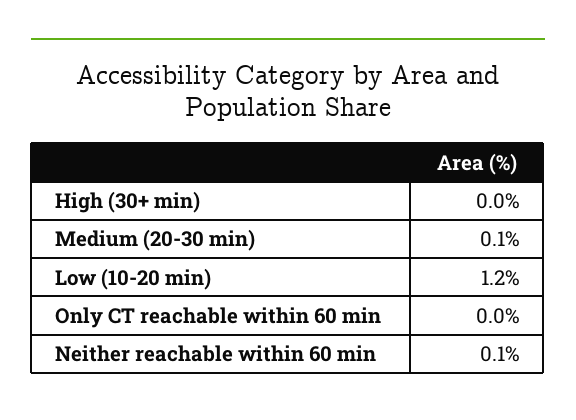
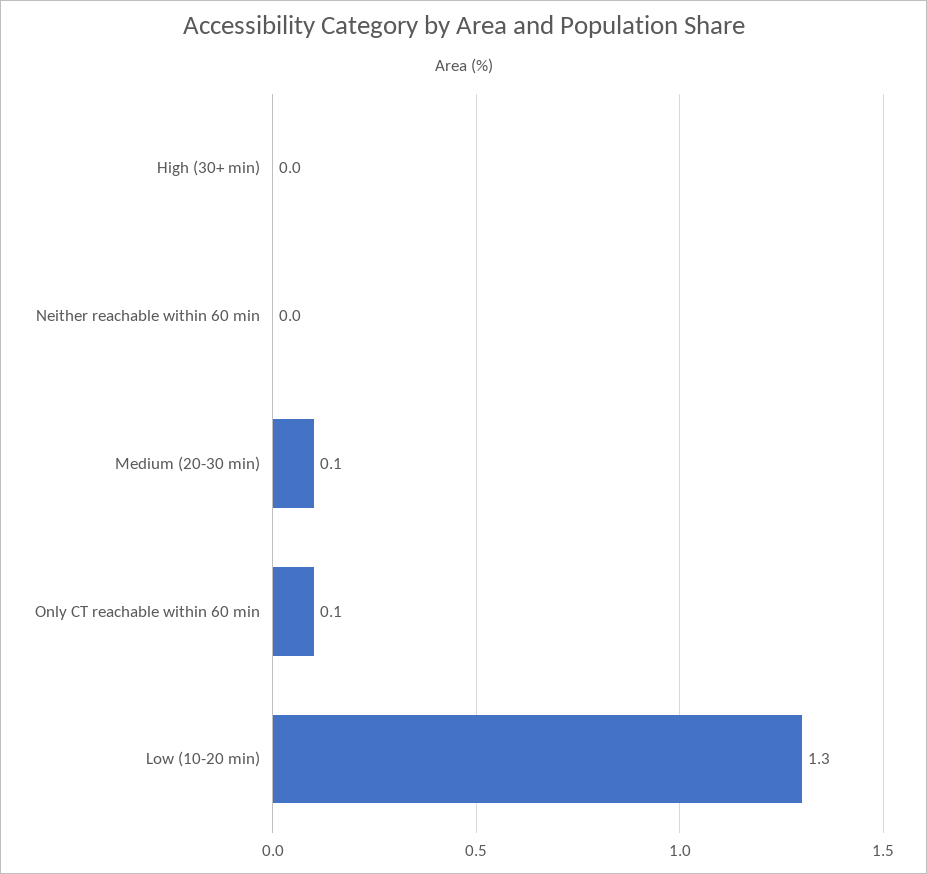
  {
    "High (30+ min)": 0,
    "Medium (20-30 min)": 0.1,
-   "Low (10-20 min)": 1.2,
+   "Low (10-20 min)": 1.3,
-   "Only CT reachable within 60 min": 0,
+   "Only CT reachable within 60 min": 0.1,
-   "Neither reachable within 60 min": 0.1
+   "Neither reachable within 60 min": 0
  }

